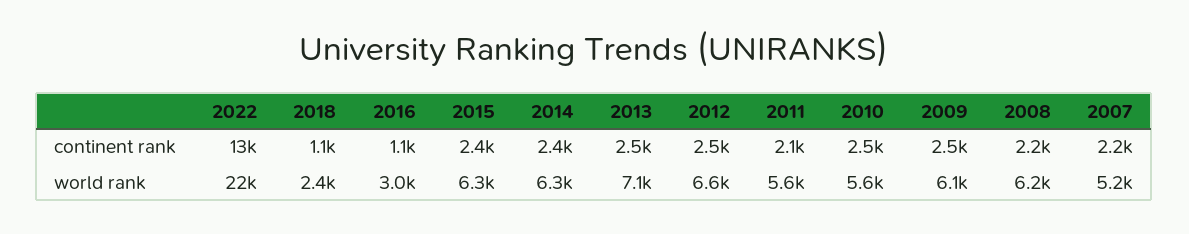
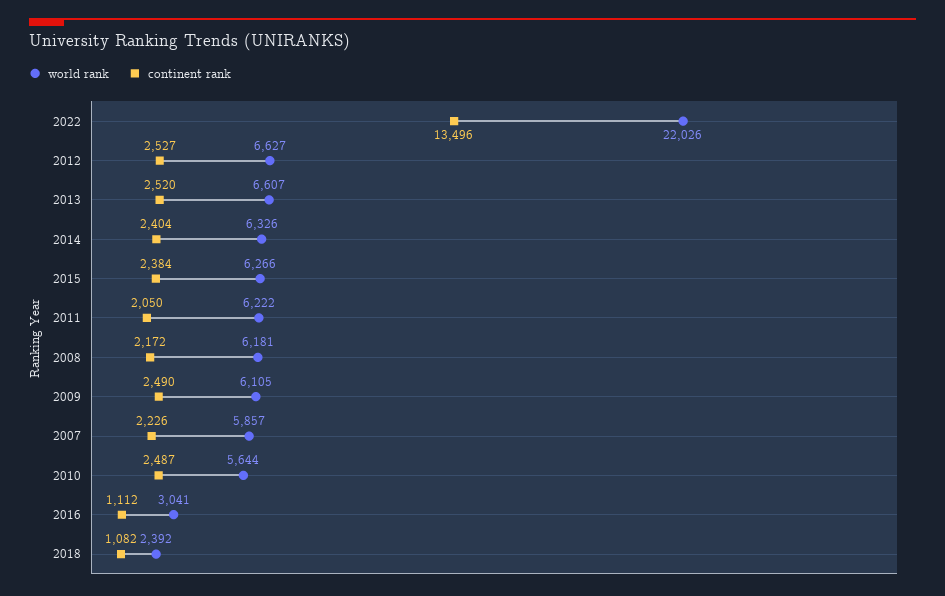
  {
    "continent rank": {
      "2022": 13496,
      "2018": 1082,
      "2016": 1112,
      "2015": 2384,
      "2014": 2404,
      "2013": 2520,
      "2012": 2527,
      "2011": 2050,
      "2010": 2487,
      "2009": 2490,
      "2008": 2172,
      "2007": 2226
    },
    "world rank": {
      "2022": 22026,
      "2018": 2392,
      "2016": 3041,
      "2015": 6266,
      "2014": 6326,
-     "2013": 7100,
+     "2013": 6607,
      "2012": 6627,
-     "2011": 5600,
+     "2011": 6222,
      "2010": 5644,
      "2009": 6105,
      "2008": 6181,
-     "2007": 5200
+     "2007": 5857
    }
  }

